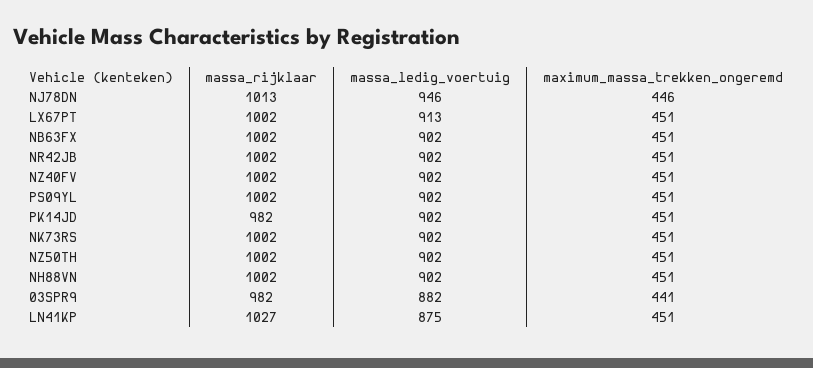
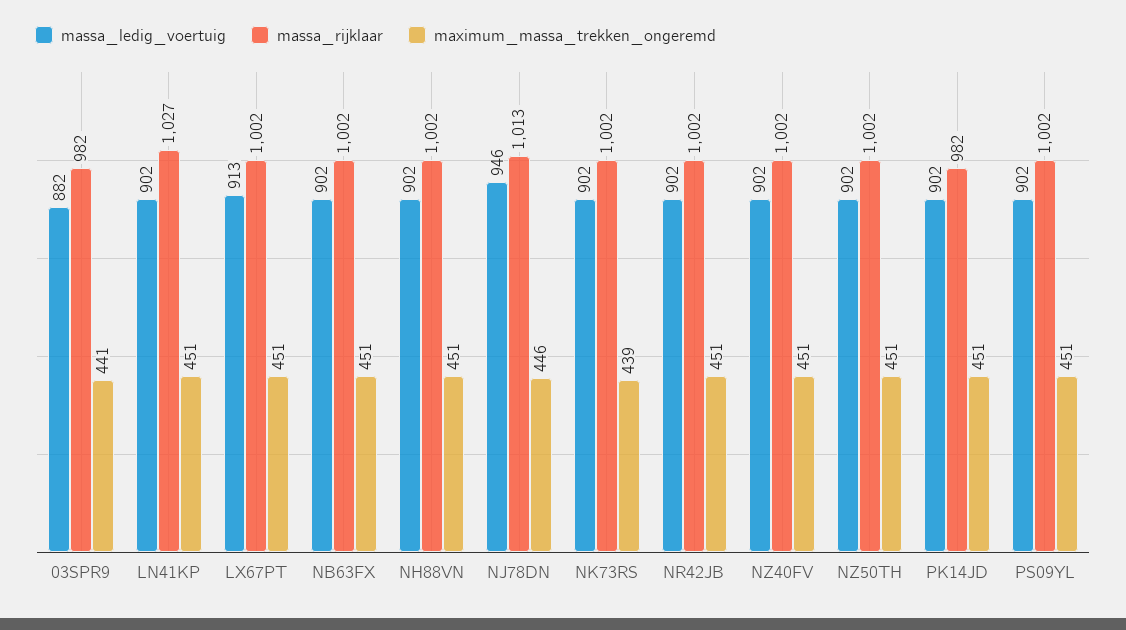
  {
    "massa_rijklaar": {
      "NJ78DN": 1013,
      "LX67PT": 1002,
      "NB63FX": 1002,
      "NR42JB": 1002,
      "NZ40FV": 1002,
      "PS09YL": 1002,
      "PK14JD": 982,
      "NK73RS": 1002,
      "NZ50TH": 1002,
      "NH88VN": 1002,
      "03SPR9": 982,
      "LN41KP": 1027
    },
    "massa_ledig_voertuig": {
      "NJ78DN": 946,
      "LX67PT": 913,
      "NB63FX": 902,
      "NR42JB": 902,
      "NZ40FV": 902,
      "PS09YL": 902,
      "PK14JD": 902,
      "NK73RS": 902,
      "NZ50TH": 902,
      "NH88VN": 902,
      "03SPR9": 882,
-     "LN41KP": 875
+     "LN41KP": 902
    },
    "maximum_massa_trekken_ongeremd": {
      "NJ78DN": 446,
      "LX67PT": 451,
      "NB63FX": 451,
      "NR42JB": 451,
      "NZ40FV": 451,
      "PS09YL": 451,
      "PK14JD": 451,
-     "NK73RS": 451,
+     "NK73RS": 439,
      "NZ50TH": 451,
      "NH88VN": 451,
      "03SPR9": 441,
      "LN41KP": 451
    }
  }

